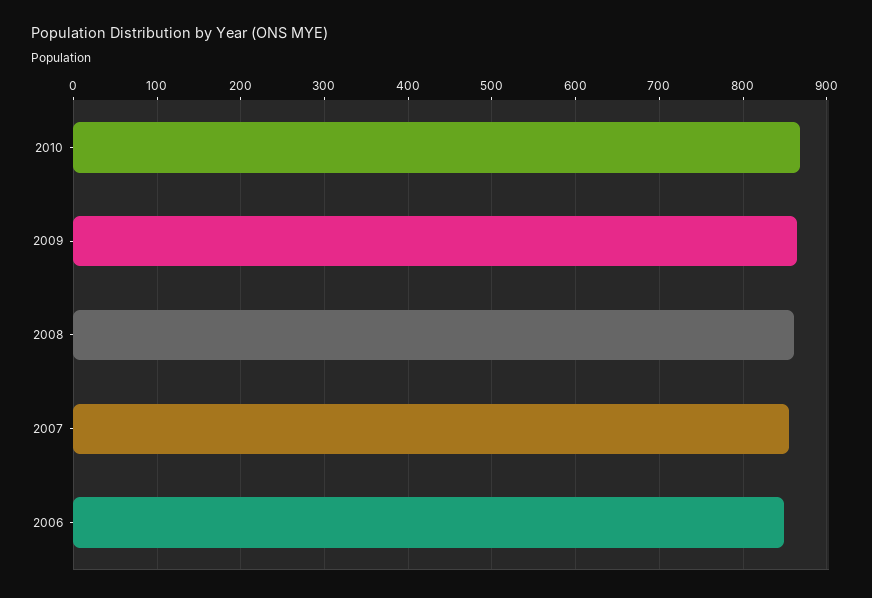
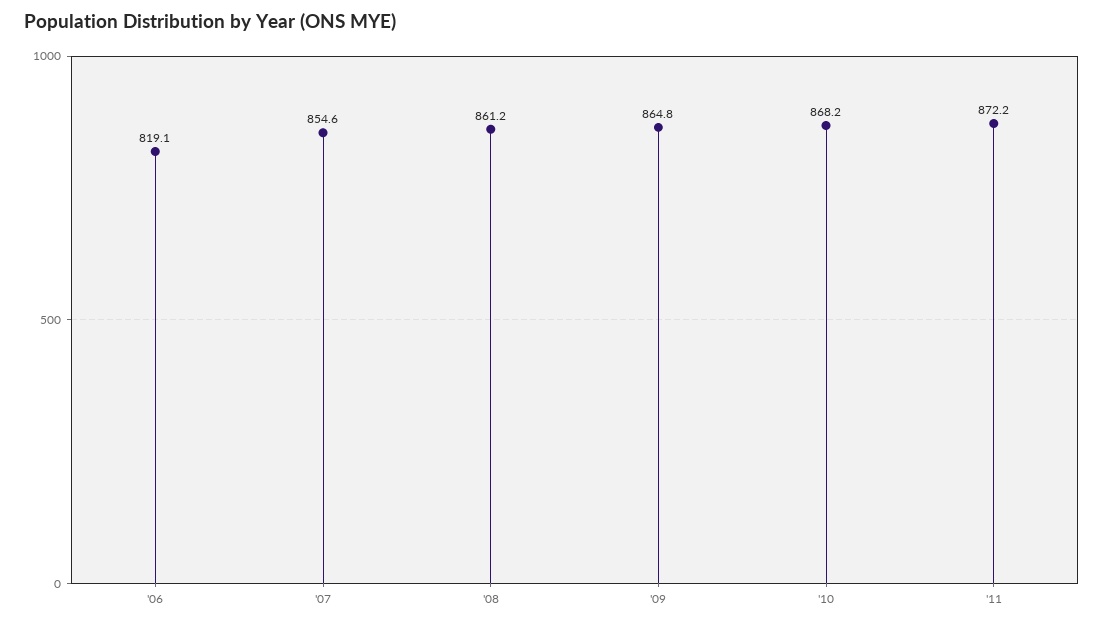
  {
    "2010": 868.2,
    "2009": 864.8,
    "2008": 861.2,
    "2007": 854.6,
-   "2006": 850
+   "2006": 819.1,
+   "'11": 872.2
  }

